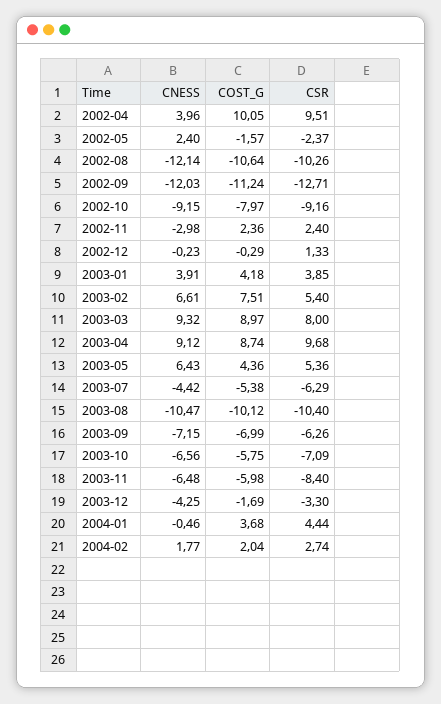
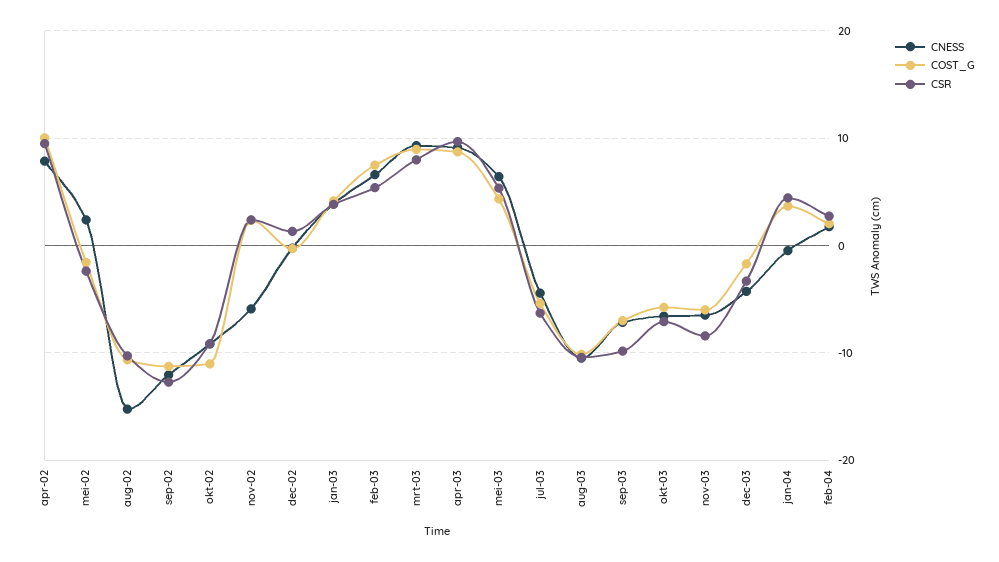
  {
    "CNESS": {
-     "2002-04": 3.96,
+     "2002-04": 8,
      "2002-05": 2.4,
-     "2002-08": -12.14,
+     "2002-08": -15,
      "2002-09": -12.03,
      "2002-10": -9.15,
-     "2002-11": -2.98,
+     "2002-11": -6,
      "2002-12": -0.23,
      "2003-01": 3.91,
      "2003-02": 6.61,
      "2003-03": 9.32,
      "2003-04": 9.12,
      "2003-05": 6.43,
      "2003-07": -4.42,
      "2003-08": -10.47,
      "2003-09": -7.15,
      "2003-10": -6.56,
      "2003-11": -6.48,
      "2003-12": -4.25,
      "2004-01": -0.46,
      "2004-02": 1.77
    },
    "COST_G": {
      "2002-04": 10.05,
      "2002-05": -1.57,
      "2002-08": -10.64,
      "2002-09": -11.24,
-     "2002-10": -7.97,
+     "2002-10": -11,
      "2002-11": 2.36,
      "2002-12": -0.29,
      "2003-01": 4.18,
      "2003-02": 7.51,
      "2003-03": 8.97,
      "2003-04": 8.74,
      "2003-05": 4.36,
      "2003-07": -5.38,
      "2003-08": -10.12,
      "2003-09": -6.99,
      "2003-10": -5.75,
      "2003-11": -5.98,
      "2003-12": -1.69,
      "2004-01": 3.68,
      "2004-02": 2.04
    },
    "CSR": {
      "2002-04": 9.51,
      "2002-05": -2.37,
      "2002-08": -10.26,
      "2002-09": -12.71,
      "2002-10": -9.16,
      "2002-11": 2.4,
      "2002-12": 1.33,
      "2003-01": 3.85,
      "2003-02": 5.4,
      "2003-03": 8,
      "2003-04": 9.68,
      "2003-05": 5.36,
      "2003-07": -6.29,
      "2003-08": -10.4,
-     "2003-09": -6.26,
+     "2003-09": -10,
      "2003-10": -7.09,
      "2003-11": -8.4,
      "2003-12": -3.3,
      "2004-01": 4.44,
      "2004-02": 2.74
    }
  }

